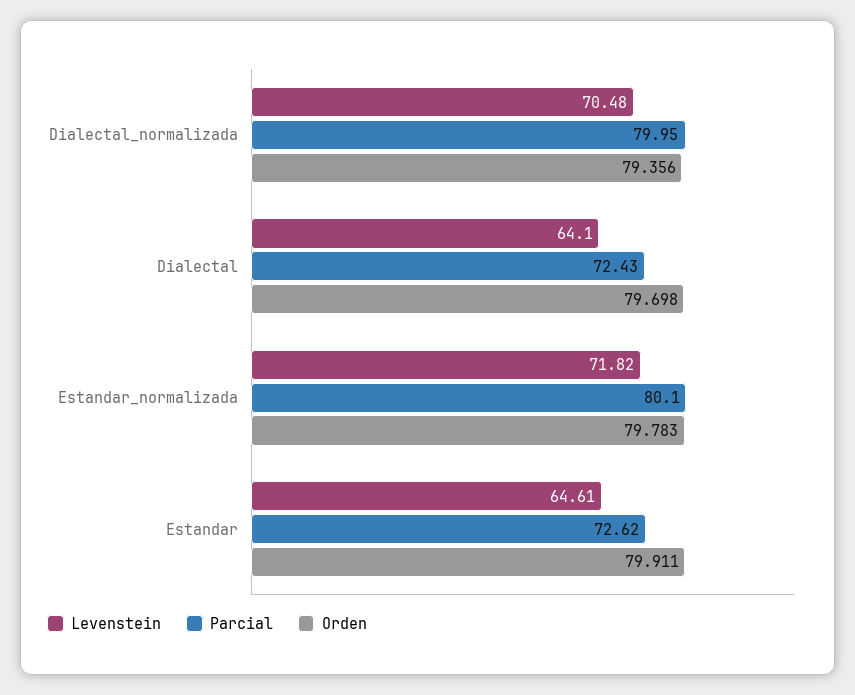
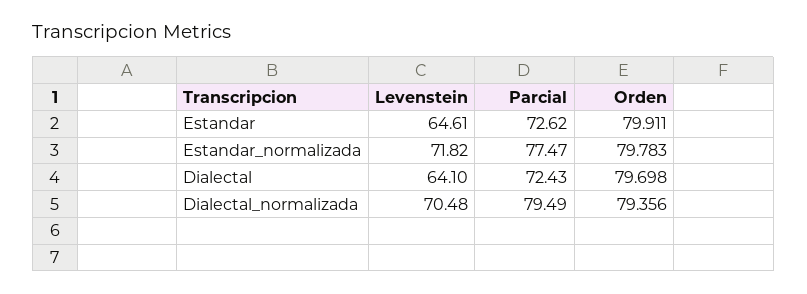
  {
    "Levenstein": {
      "Dialectal_normalizada": 70.48,
      "Dialectal": 64.1,
      "Estandar_normalizada": 71.82,
      "Estandar": 64.61
    },
    "Parcial": {
-     "Dialectal_normalizada": 79.95,
+     "Dialectal_normalizada": 79.49,
      "Dialectal": 72.43,
-     "Estandar_normalizada": 80.1,
+     "Estandar_normalizada": 77.47,
      "Estandar": 72.62
    },
    "Orden": {
      "Dialectal_normalizada": 79.356,
      "Dialectal": 79.698,
      "Estandar_normalizada": 79.783,
      "Estandar": 79.911
    }
  }

